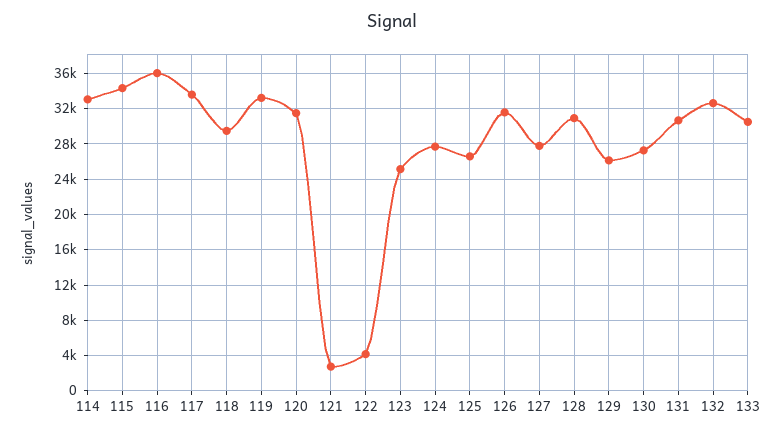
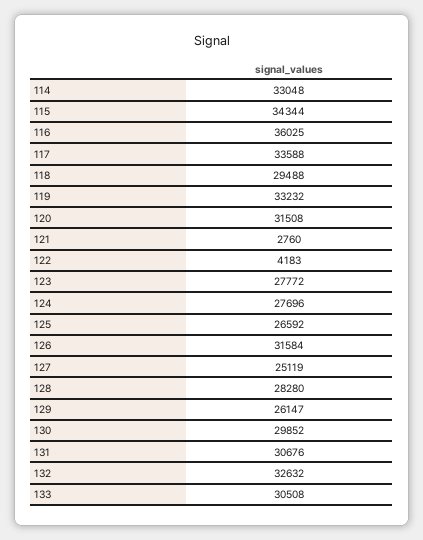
  {
    "114": 33048,
    "115": 34344,
    "116": 36025,
    "117": 33588,
    "118": 29488,
    "119": 33232,
    "120": 31508,
    "121": 2760,
    "122": 4183,
-   "123": 25000,
+   "123": 27772,
    "124": 27696,
    "125": 26592,
    "126": 31584,
-   "127": 28000,
+   "127": 25119,
-   "128": 31000,
+   "128": 28280,
    "129": 26147,
-   "130": 27000,
+   "130": 29852,
    "131": 30676,
    "132": 32632,
    "133": 30508
  }

